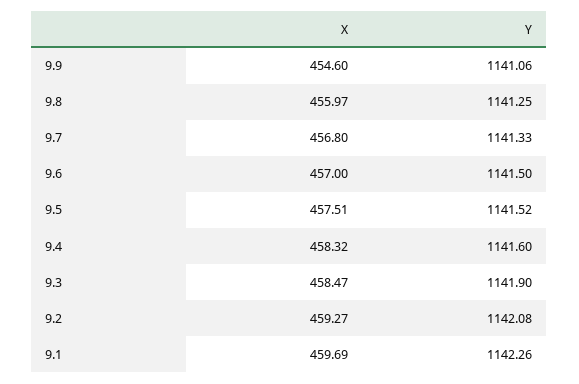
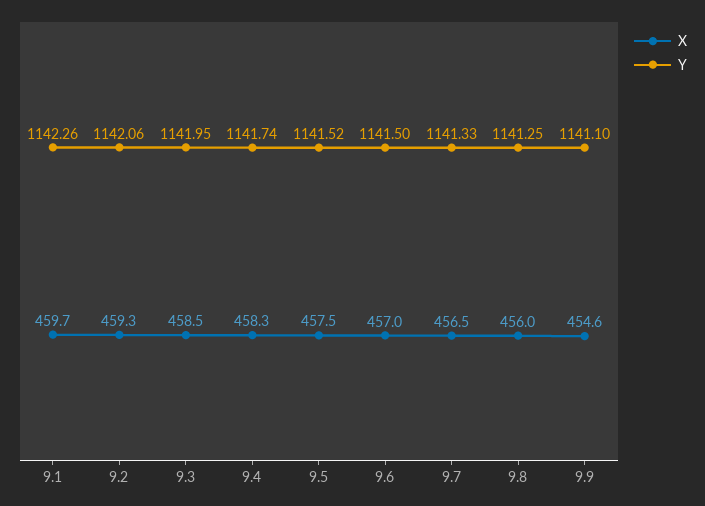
  {
    "X": {
      "9.9": 454.6,
      "9.8": 455.97,
-     "9.7": 456.8,
+     "9.7": 456.5,
      "9.6": 457,
      "9.5": 457.51,
      "9.4": 458.32,
      "9.3": 458.47,
      "9.2": 459.27,
      "9.1": 459.69
    },
    "Y": {
-     "9.9": 1141.06,
+     "9.9": 1141.1,
      "9.8": 1141.25,
      "9.7": 1141.33,
      "9.6": 1141.5,
      "9.5": 1141.52,
-     "9.4": 1141.6,
+     "9.4": 1141.74,
-     "9.3": 1141.9,
+     "9.3": 1141.95,
-     "9.2": 1142.08,
+     "9.2": 1142.06,
      "9.1": 1142.26
    }
  }

